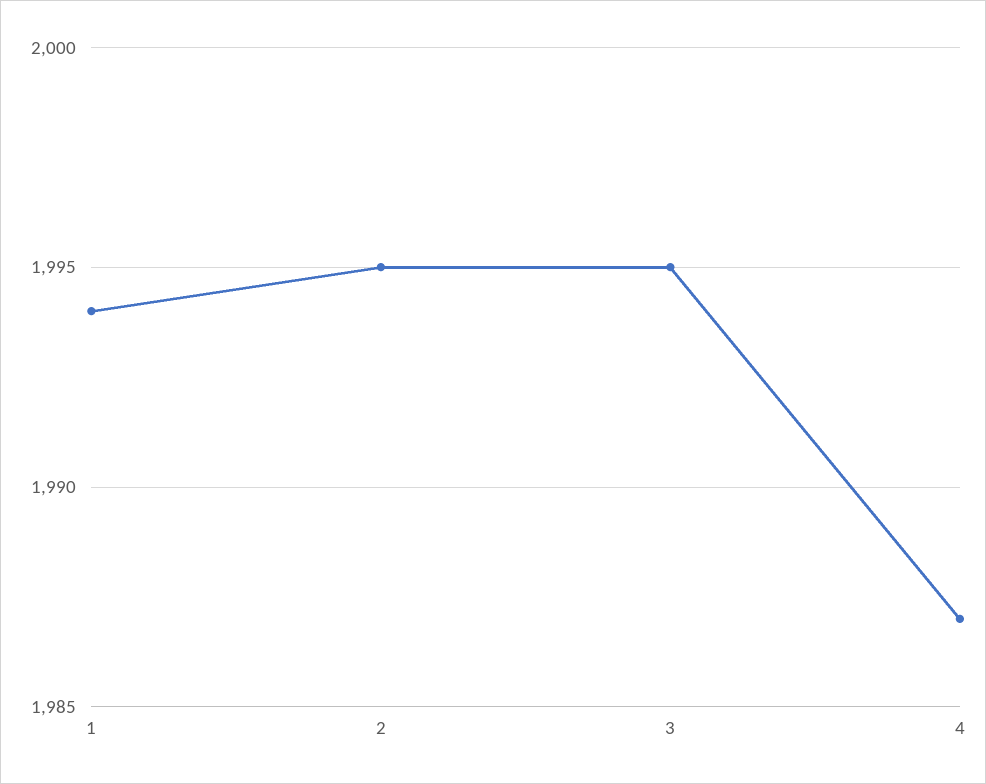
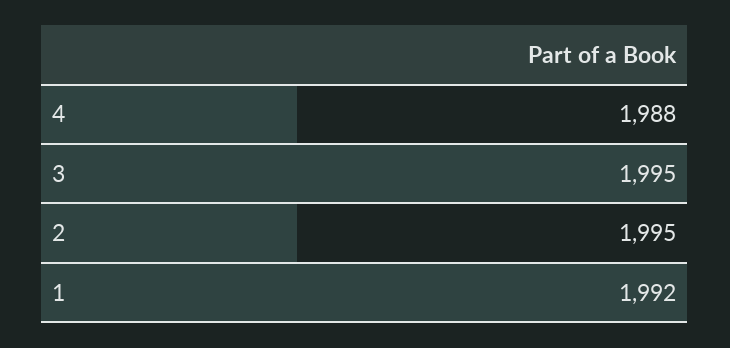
  {
-   "1": 1994,
+   "1": 1992,
    "2": 1995,
    "3": 1995,
-   "4": 1987
+   "4": 1988
  }

